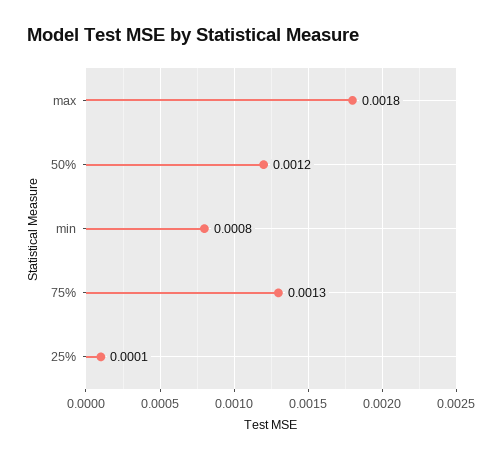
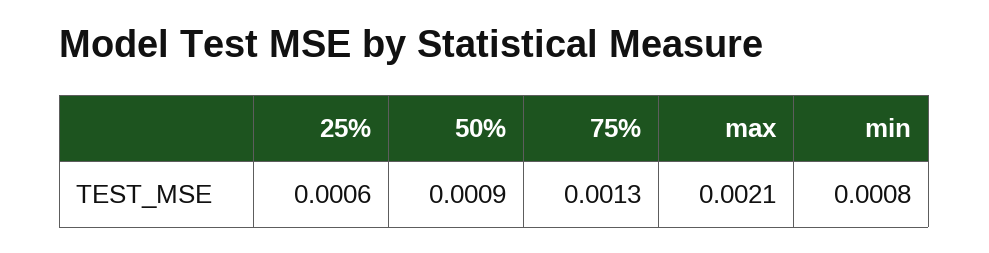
  {
-   "max": 0.0018,
+   "max": 0.0021,
-   "50%": 0.0012,
+   "50%": 0.0009,
    "min": 0.0008,
    "75%": 0.0013,
-   "25%": 0.0001
+   "25%": 0.0006
  }

